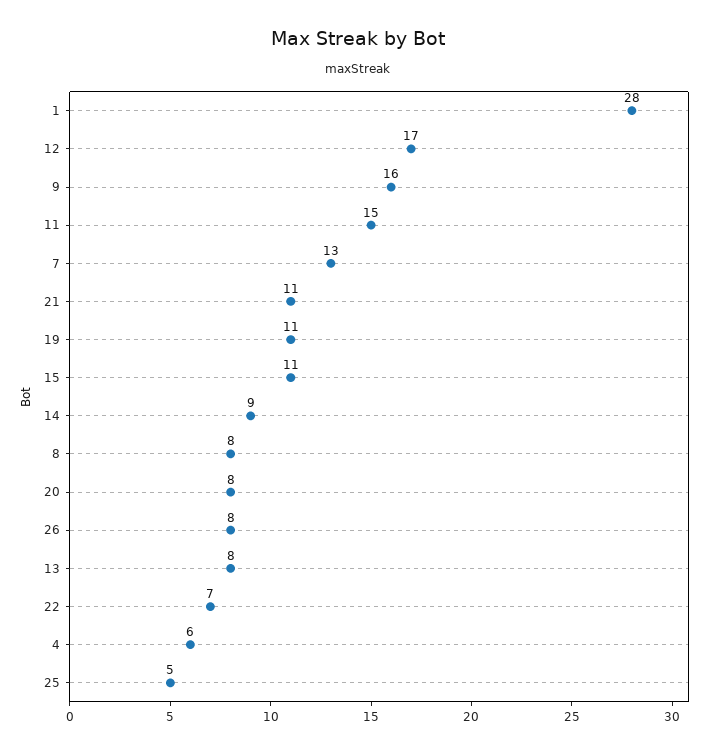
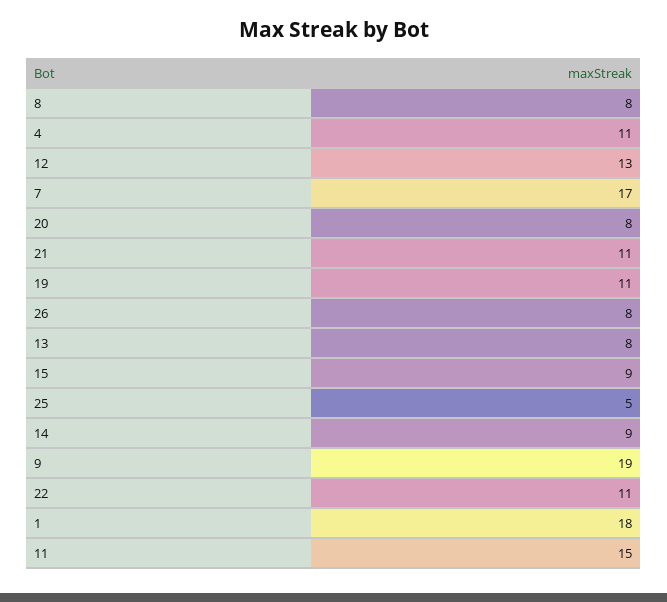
  {
-   "1": 28,
+   "1": 18,
-   "12": 17,
+   "12": 13,
-   "9": 16,
+   "9": 19,
    "11": 15,
-   "7": 13,
+   "7": 17,
    "21": 11,
    "19": 11,
-   "15": 11,
+   "15": 9,
    "14": 9,
    "8": 8,
    "20": 8,
    "26": 8,
    "13": 8,
-   "22": 7,
+   "22": 11,
-   "4": 6,
+   "4": 11,
    "25": 5
  }

